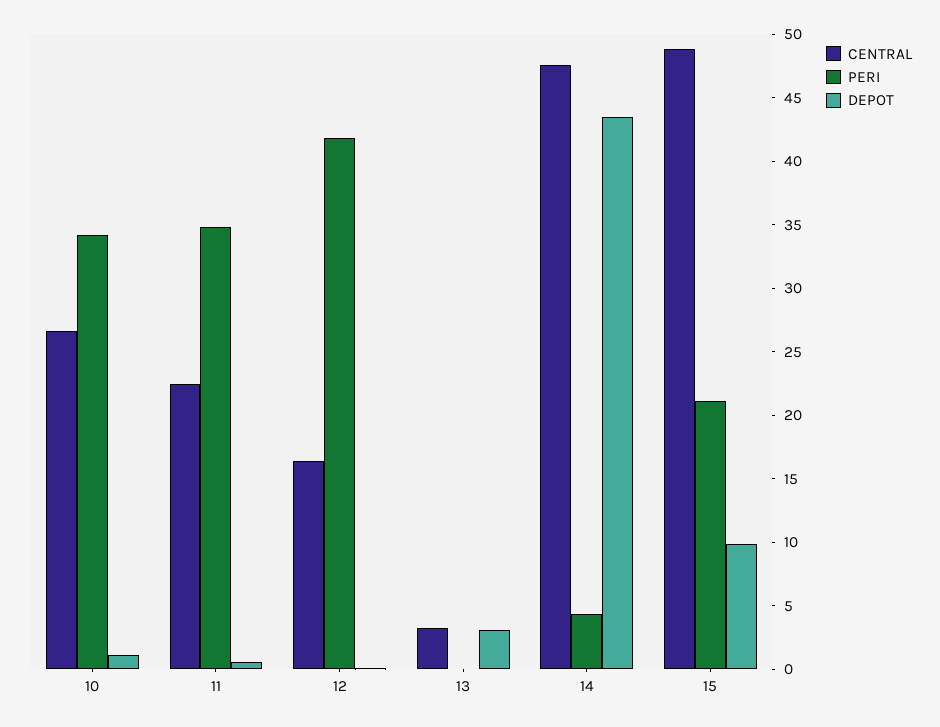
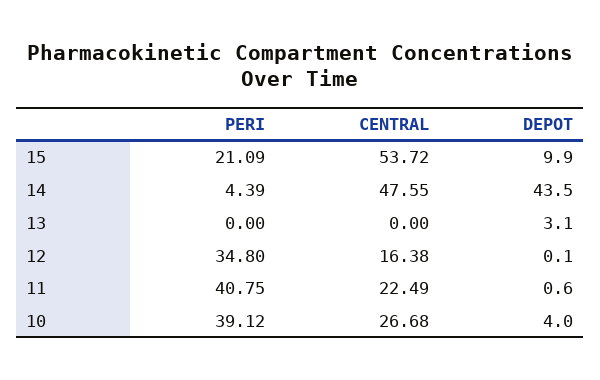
  {
    "CENTRAL": {
      "10": 26.68,
      "11": 22.49,
      "12": 16.38,
-     "13": 3,
+     "13": 0,
      "14": 47.55,
-     "15": 49
+     "15": 53.72
    },
    "PERI": {
-     "10": 34,
+     "10": 39.12,
-     "11": 35,
+     "11": 40.75,
-     "12": 42,
+     "12": 34.8,
      "13": 0,
      "14": 4.39,
      "15": 21.09
    },
    "DEPOT": {
-     "10": 1,
+     "10": 4,
      "11": 0.6,
      "12": 0.1,
      "13": 3.1,
      "14": 43.5,
      "15": 9.9
    }
  }

